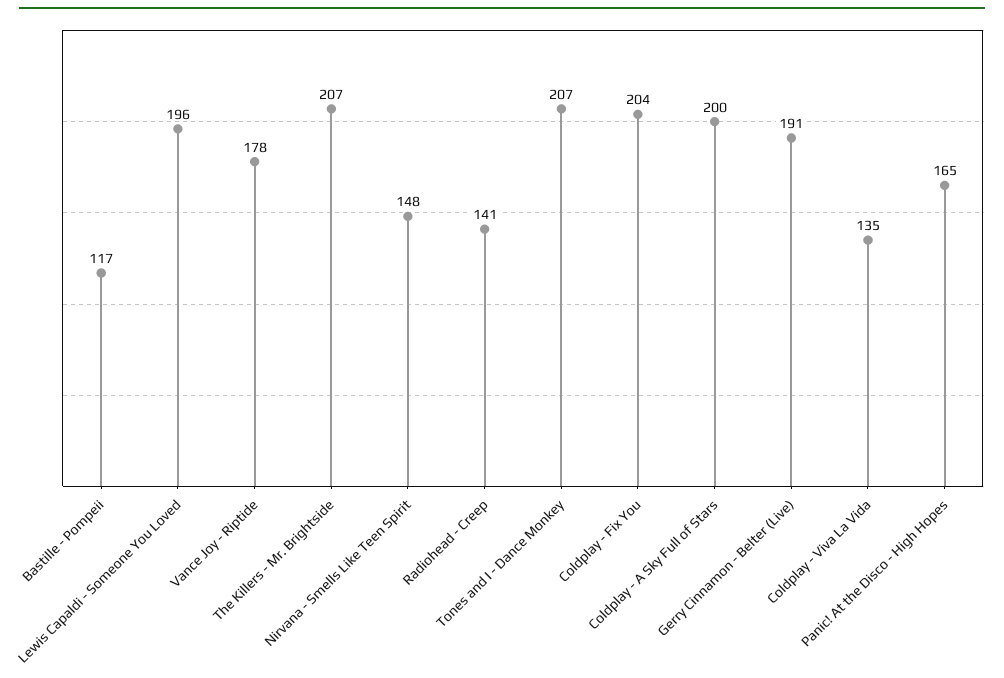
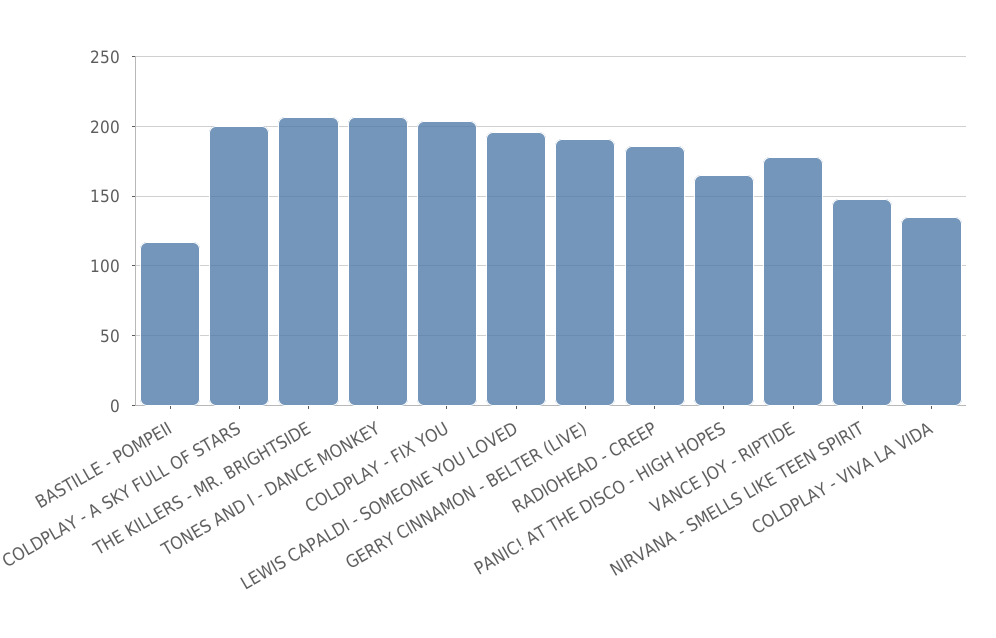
  {
    "Bastille - Pompeii": 117,
    "Lewis Capaldi - Someone You Loved": 196,
    "Vance Joy - Riptide": 178,
    "The Killers - Mr. Brightside": 207,
    "Nirvana - Smells Like Teen Spirit": 148,
-   "Radiohead - Creep": 141,
+   "Radiohead - Creep": 185,
    "Tones and I - Dance Monkey": 207,
    "Coldplay - Fix You": 204,
    "Coldplay - A Sky Full of Stars": 200,
    "Gerry Cinnamon - Belter (Live)": 191,
    "Coldplay - Viva La Vida": 135,
    "Panic! At the Disco - High Hopes": 165
  }

